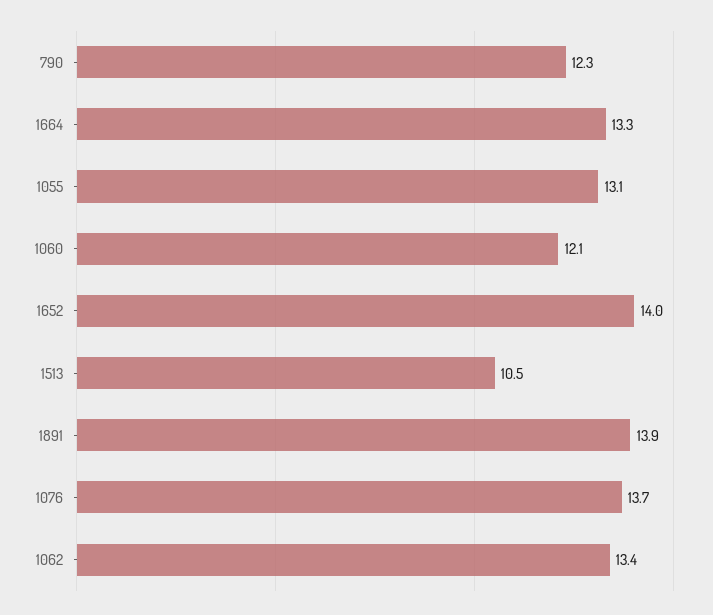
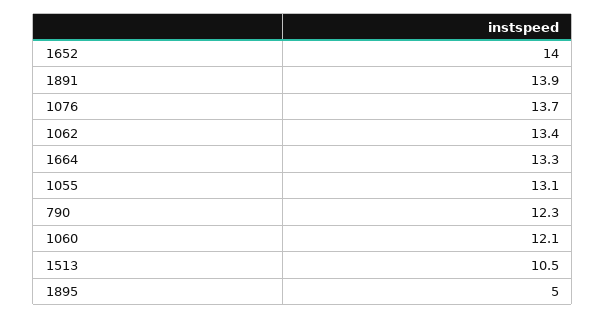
  {
    "790": 12.3,
    "1664": 13.3,
    "1055": 13.1,
    "1060": 12.1,
    "1652": 14,
    "1513": 10.5,
    "1891": 13.9,
    "1076": 13.7,
-   "1062": 13.4
+   "1062": 13.4,
+   "1895": 5
  }

